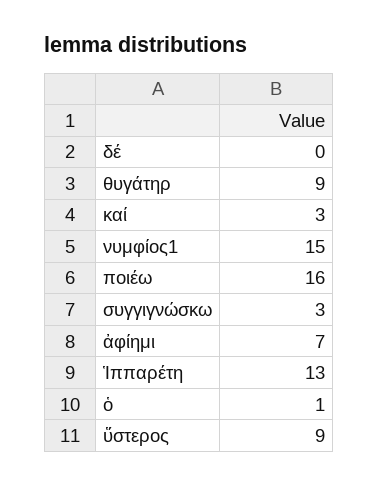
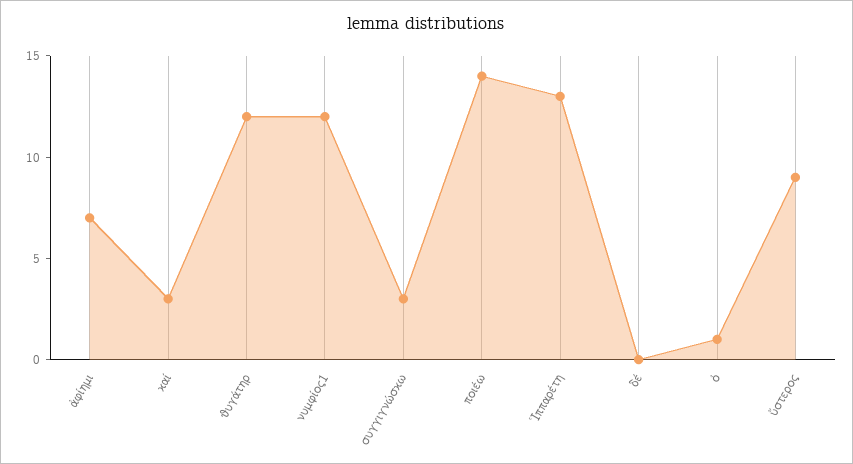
  {
    "δέ": 0,
-   "θυγάτηρ": 9,
+   "θυγάτηρ": 12,
    "καί": 3,
-   "νυμφίος1": 15,
+   "νυμφίος1": 12,
-   "ποιέω": 16,
+   "ποιέω": 14,
    "συγγιγνώσκω": 3,
    "ἀφίημι": 7,
    "Ἱππαρέτη": 13,
    "ὁ": 1,
    "ὕστερος": 9
  }

